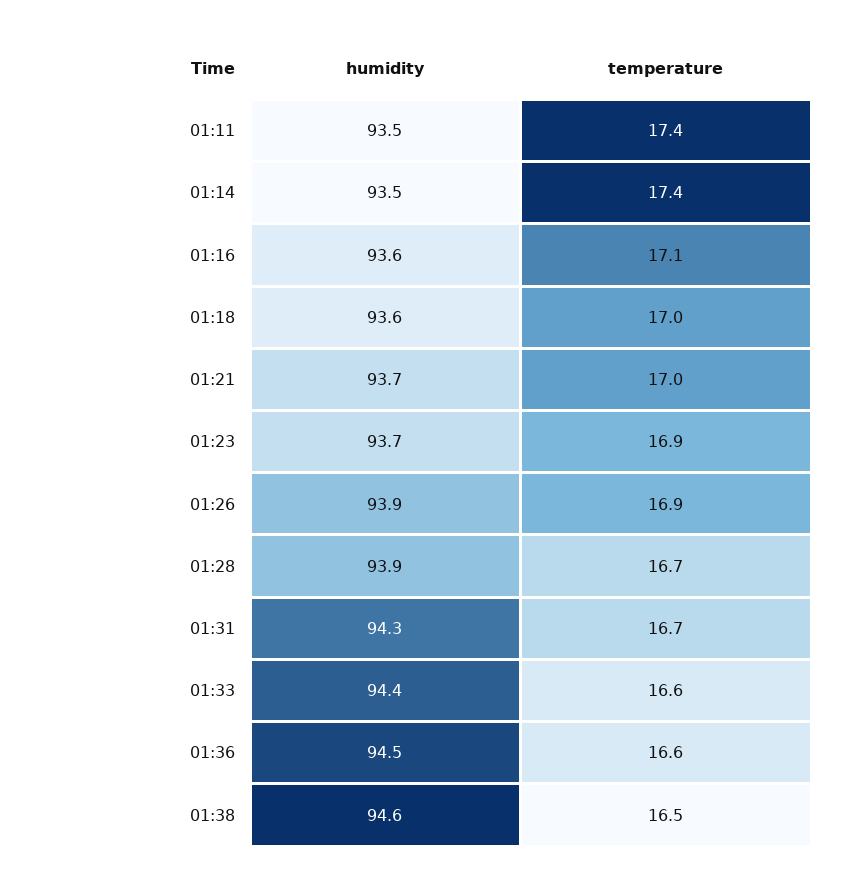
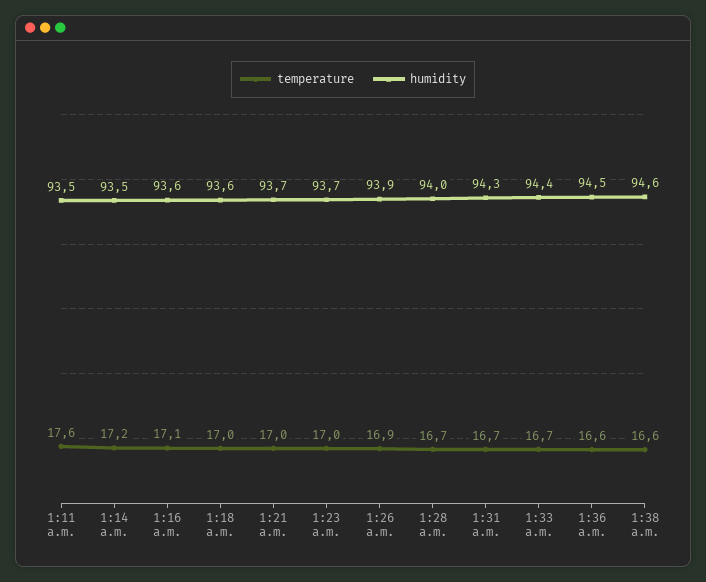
  {
    "humidity": {
      "01:11": 93.5,
      "01:14": 93.5,
      "01:16": 93.6,
      "01:18": 93.6,
      "01:21": 93.7,
      "01:23": 93.7,
      "01:26": 93.9,
-     "01:28": 93.9,
+     "01:28": 94,
      "01:31": 94.3,
      "01:33": 94.4,
      "01:36": 94.5,
      "01:38": 94.6
    },
    "temperature": {
-     "01:11": 17.4,
+     "01:11": 17.6,
-     "01:14": 17.4,
+     "01:14": 17.2,
      "01:16": 17.1,
      "01:18": 17,
      "01:21": 17,
-     "01:23": 16.9,
+     "01:23": 17,
      "01:26": 16.9,
      "01:28": 16.7,
      "01:31": 16.7,
-     "01:33": 16.6,
+     "01:33": 16.7,
      "01:36": 16.6,
-     "01:38": 16.5
+     "01:38": 16.6
    }
  }

